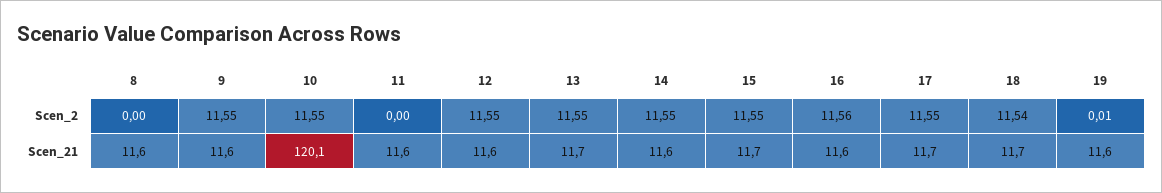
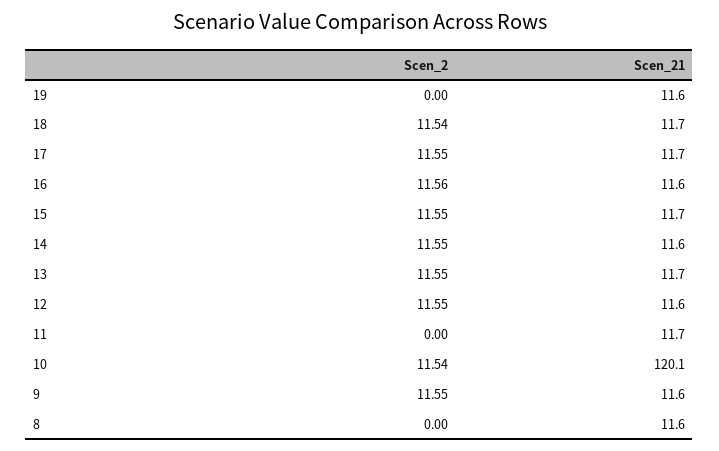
  {
    "8": {
      "Scen_2": 0,
      "Scen_21": 11.6
    },
    "9": {
      "Scen_2": 11.55,
      "Scen_21": 11.6
    },
    "10": {
-     "Scen_2": 11.55,
+     "Scen_2": 11.54,
      "Scen_21": 120.1
    },
    "11": {
      "Scen_2": 0,
-     "Scen_21": 11.6
+     "Scen_21": 11.7
    },
    "12": {
      "Scen_2": 11.55,
      "Scen_21": 11.6
    },
    "13": {
      "Scen_2": 11.55,
      "Scen_21": 11.7
    },
    "14": {
      "Scen_2": 11.55,
      "Scen_21": 11.6
    },
    "15": {
      "Scen_2": 11.55,
      "Scen_21": 11.7
    },
    "16": {
      "Scen_2": 11.56,
      "Scen_21": 11.6
    },
    "17": {
      "Scen_2": 11.55,
      "Scen_21": 11.7
    },
    "18": {
      "Scen_2": 11.54,
      "Scen_21": 11.7
    },
    "19": {
-     "Scen_2": 0.01,
+     "Scen_2": 0,
      "Scen_21": 11.6
    }
  }

